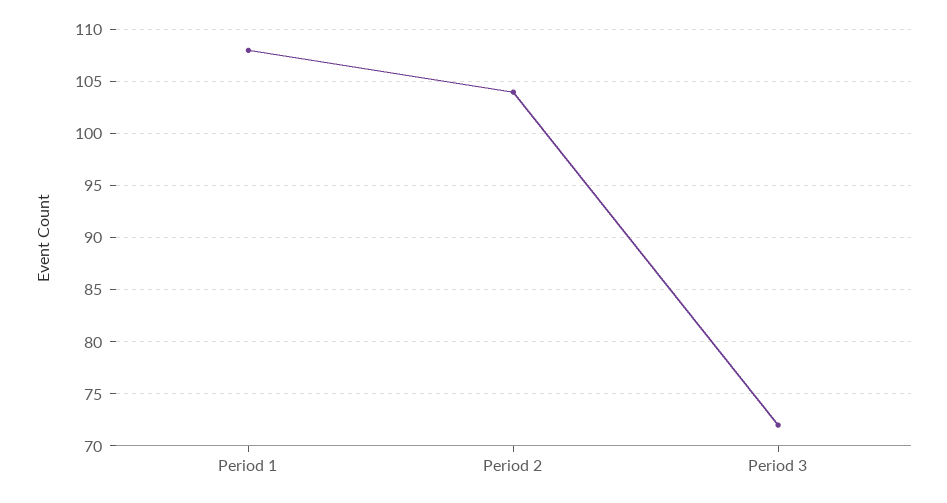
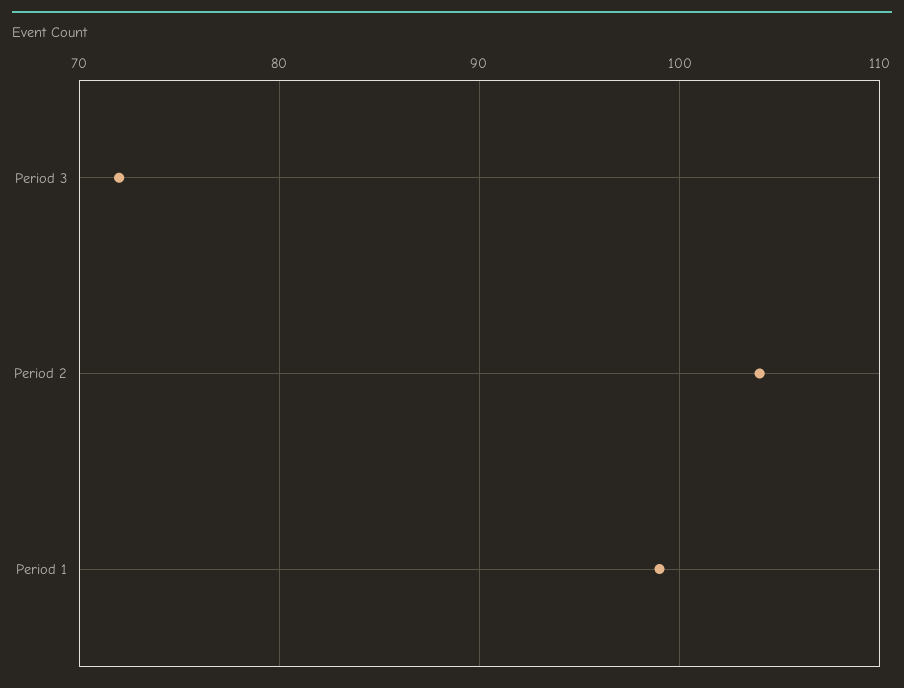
  {
-   "Period 1": 108,
+   "Period 1": 99,
    "Period 2": 104,
    "Period 3": 72
  }

